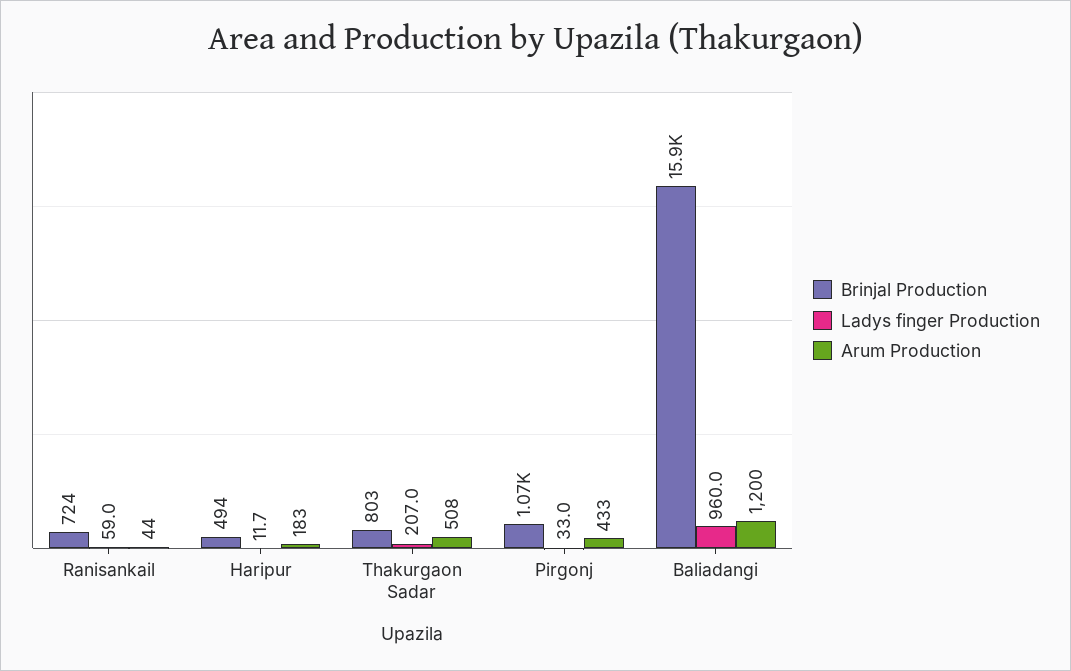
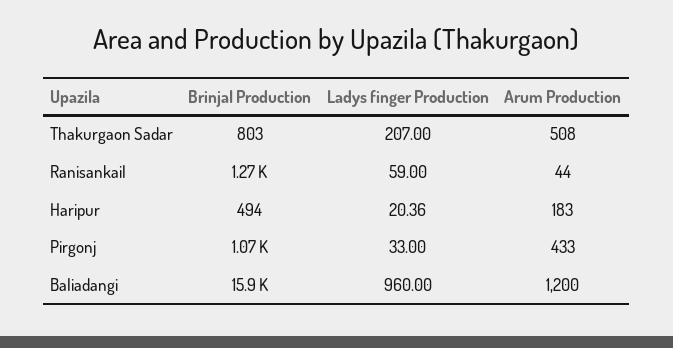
  {
    "Brinjal Production": {
-     "Ranisankail": 724,
+     "Ranisankail": 1270,
      "Haripur": 494,
      "Thakurgaon Sadar": 803,
      "Pirgonj": 1070,
      "Baliadangi": 15900
    },
    "Ladys finger Production": {
      "Ranisankail": 59,
-     "Haripur": 11.7,
+     "Haripur": 20.36,
      "Thakurgaon Sadar": 207,
      "Pirgonj": 33,
      "Baliadangi": 960
    },
    "Arum Production": {
      "Ranisankail": 44,
      "Haripur": 183,
      "Thakurgaon Sadar": 508,
      "Pirgonj": 433,
      "Baliadangi": 1200
    }
  }

